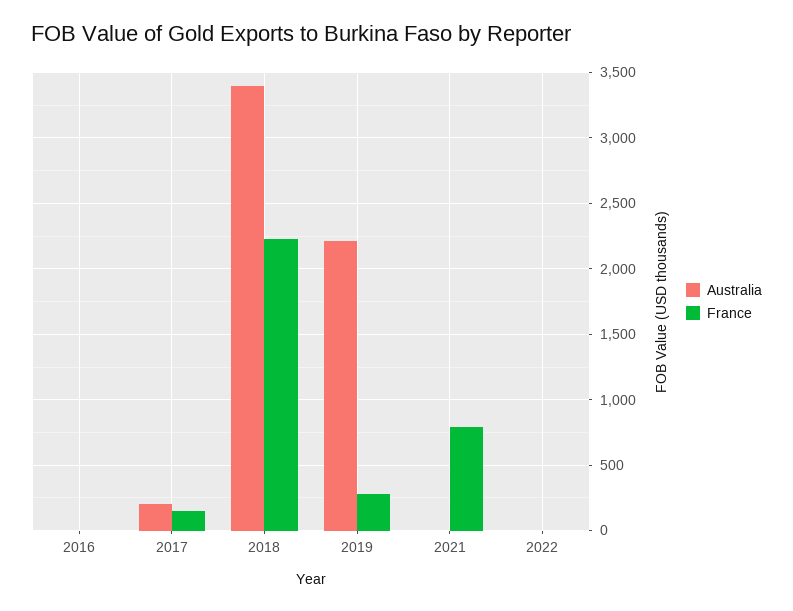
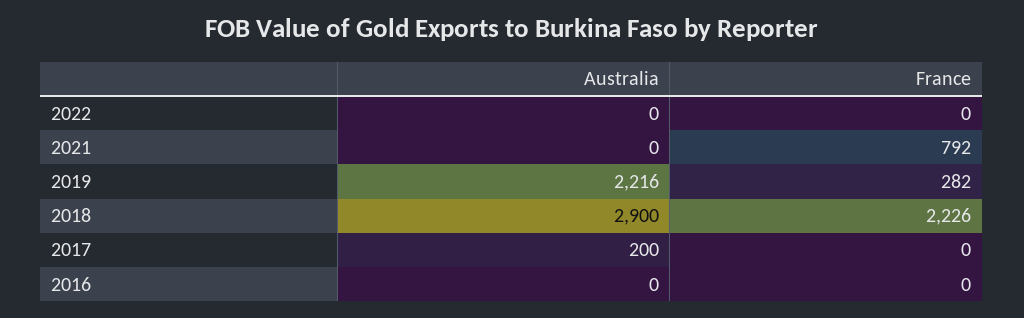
  {
    "Australia": {
      "2016": 0,
      "2017": 200,
-     "2018": 3400,
+     "2018": 2900,
      "2019": 2216,
      "2021": 0,
      "2022": 0
    },
    "France": {
      "2016": 0,
-     "2017": 150,
+     "2017": 0,
      "2018": 2226,
      "2019": 282,
      "2021": 792,
      "2022": 0
    }
  }

